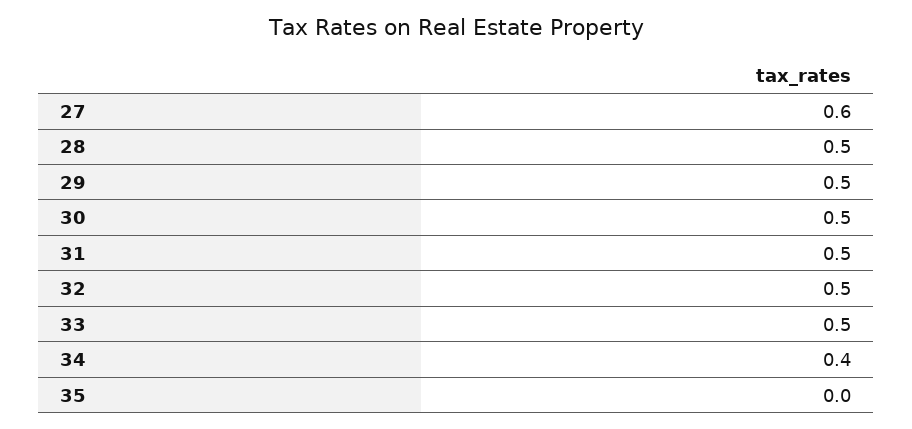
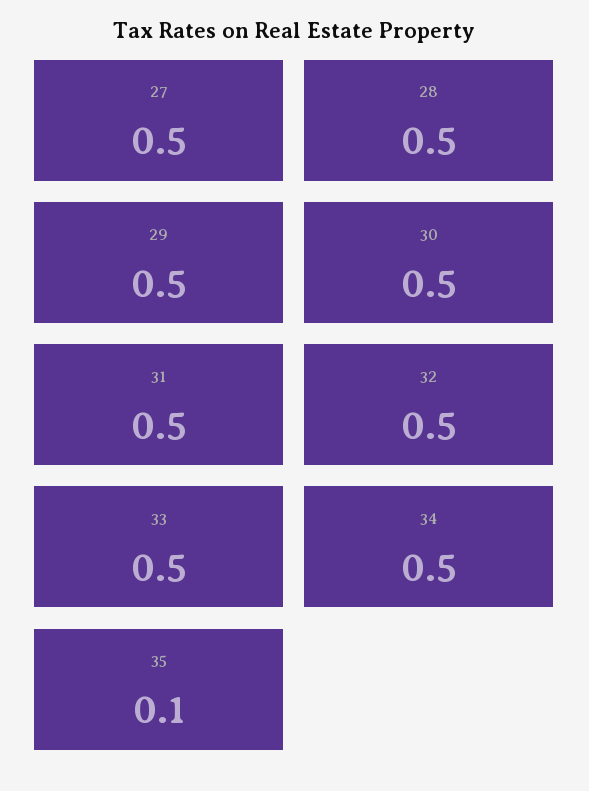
  {
-   "27": 0.6,
+   "27": 0.5,
    "28": 0.5,
    "29": 0.5,
    "30": 0.5,
    "31": 0.5,
    "32": 0.5,
    "33": 0.5,
-   "34": 0.4,
+   "34": 0.5,
-   "35": 0
+   "35": 0.1
  }

